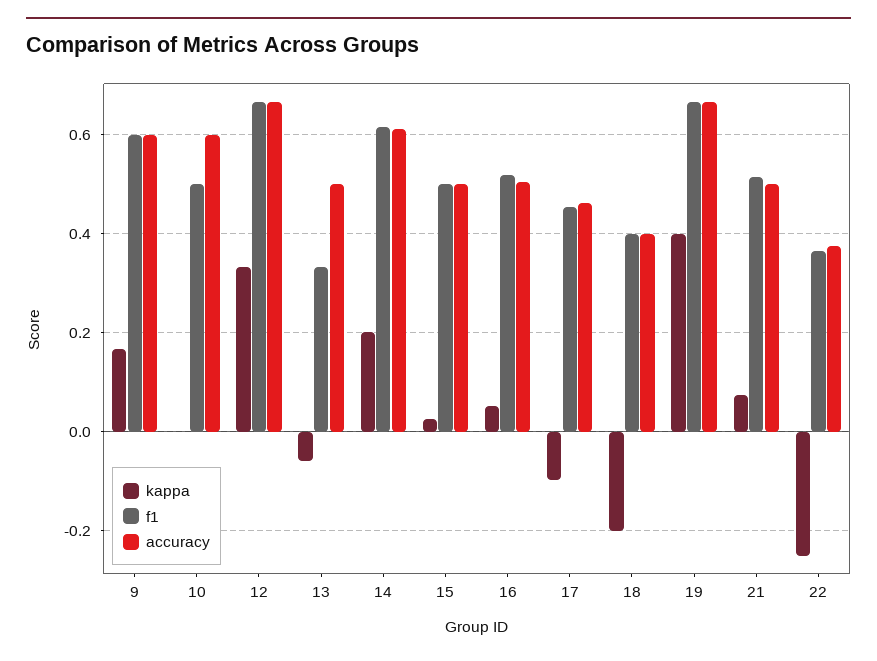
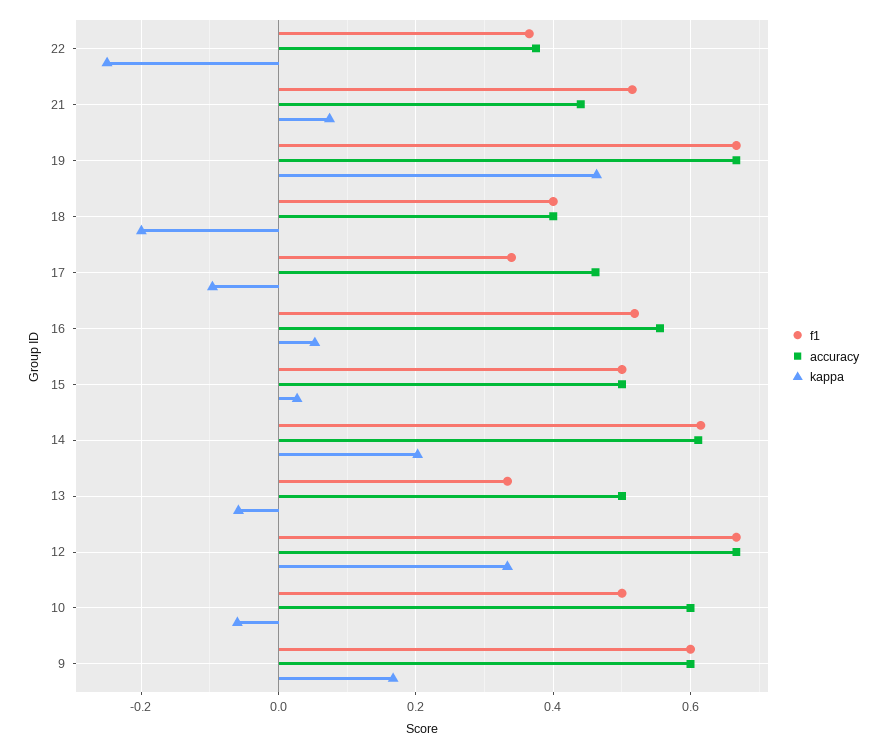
  {
    "kappa": {
      "9": 0.16,
-     "10": 0,
+     "10": -0.06,
      "12": 0.34,
      "13": -0.06,
      "14": 0.2,
      "15": 0.02,
      "16": 0.06,
      "17": -0.1,
      "18": -0.2,
-     "19": 0.4,
+     "19": 0.46,
      "21": 0.08,
      "22": -0.26
    },
    "f1": {
      "9": 0.6,
      "10": 0.5,
      "12": 0.66,
      "13": 0.34,
      "14": 0.62,
      "15": 0.5,
      "16": 0.52,
-     "17": 0.46,
+     "17": 0.34,
      "18": 0.4,
      "19": 0.66,
      "21": 0.52,
      "22": 0.36
    },
    "accuracy": {
      "9": 0.6,
      "10": 0.6,
      "12": 0.66,
      "13": 0.5,
      "14": 0.62,
      "15": 0.5,
-     "16": 0.5,
+     "16": 0.56,
      "17": 0.46,
      "18": 0.4,
      "19": 0.66,
-     "21": 0.5,
+     "21": 0.44,
      "22": 0.38
    }
  }

